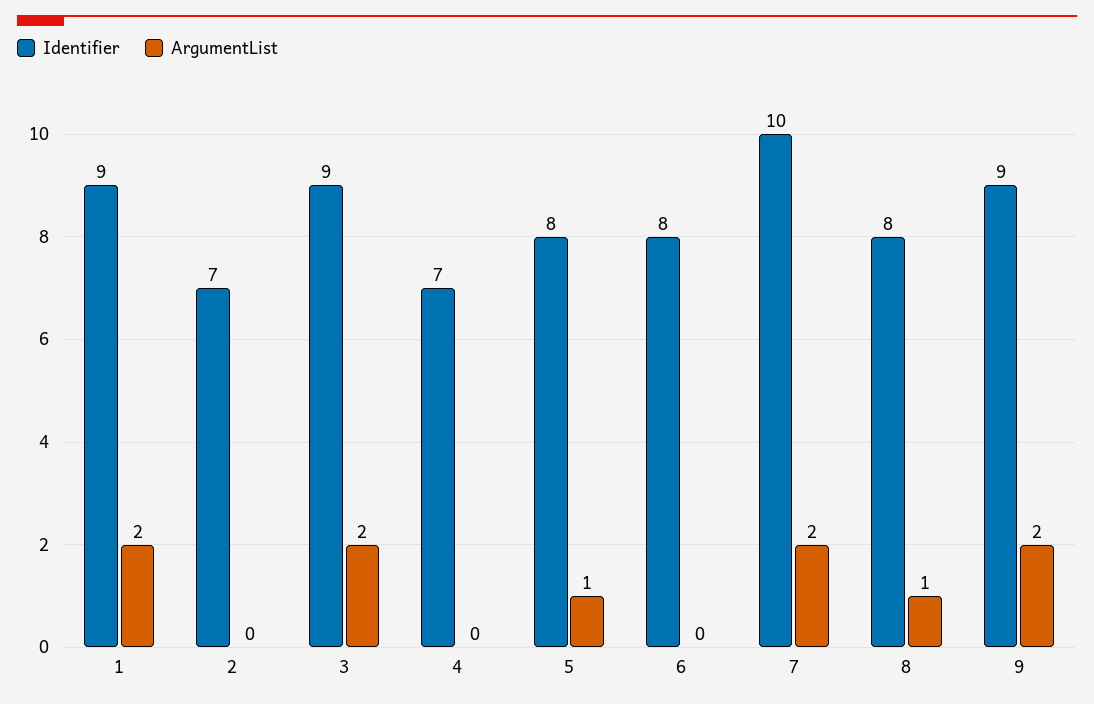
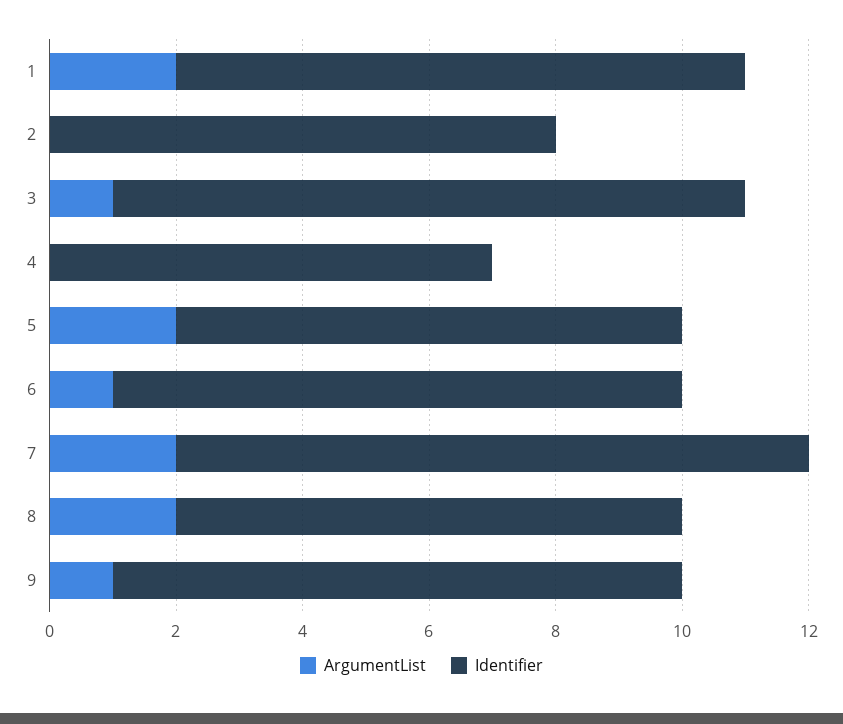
  {
    "Identifier": {
      "1": 9,
-     "2": 7,
+     "2": 8,
-     "3": 9,
+     "3": 10,
      "4": 7,
      "5": 8,
-     "6": 8,
+     "6": 9,
      "7": 10,
      "8": 8,
      "9": 9
    },
    "ArgumentList": {
      "1": 2,
      "2": 0,
-     "3": 2,
+     "3": 1,
      "4": 0,
-     "5": 1,
+     "5": 2,
-     "6": 0,
+     "6": 1,
      "7": 2,
-     "8": 1,
+     "8": 2,
-     "9": 2
+     "9": 1
    }
  }

